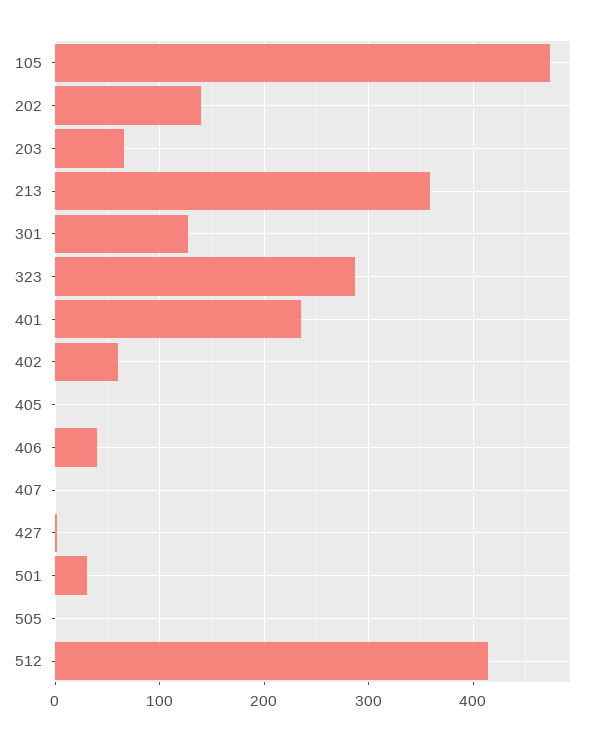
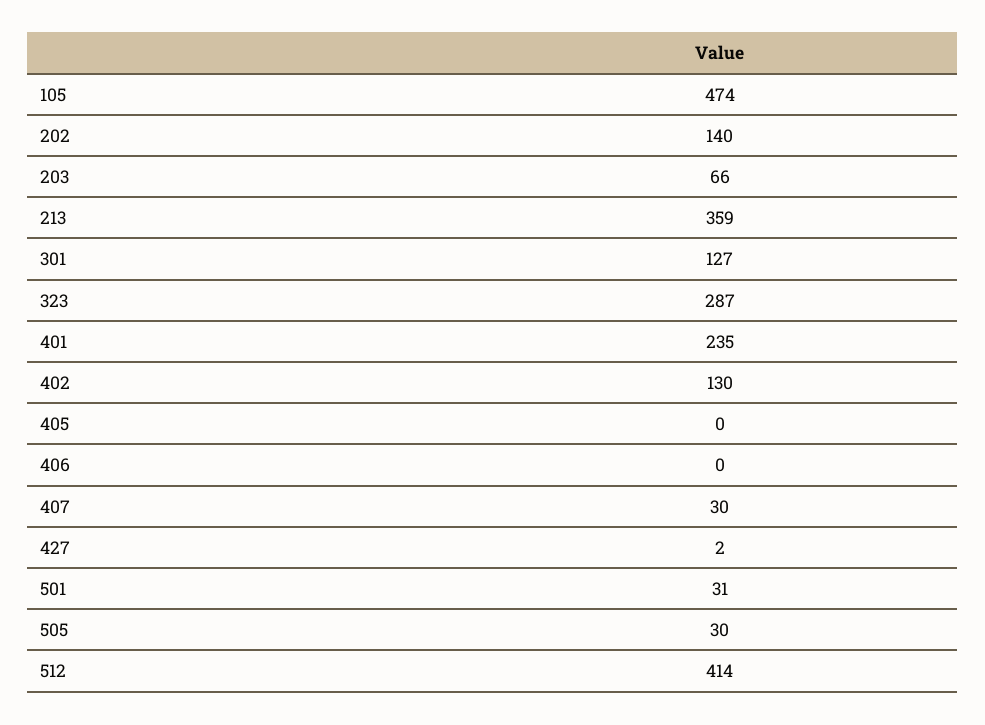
  {
    "105": 474,
    "202": 140,
    "203": 66,
    "213": 359,
    "301": 127,
    "323": 287,
    "401": 235,
-   "402": 60,
+   "402": 130,
    "405": 0,
-   "406": 40,
+   "406": 0,
-   "407": 0,
+   "407": 30,
    "427": 2,
    "501": 31,
-   "505": 0,
+   "505": 30,
    "512": 414
  }

